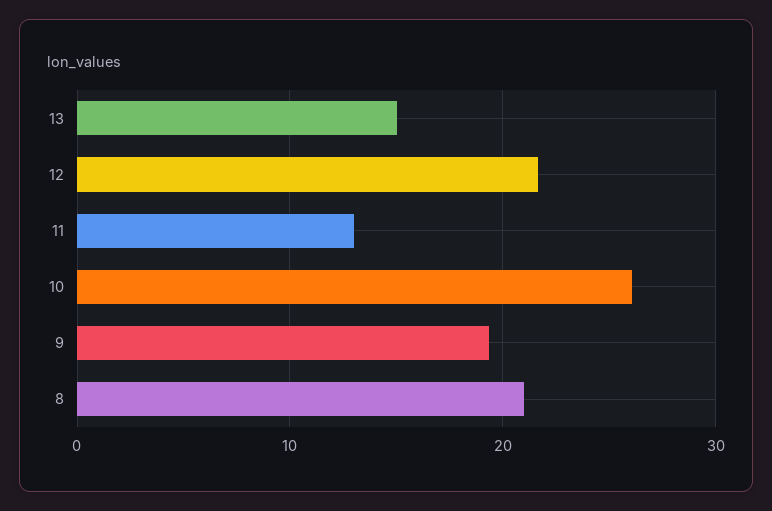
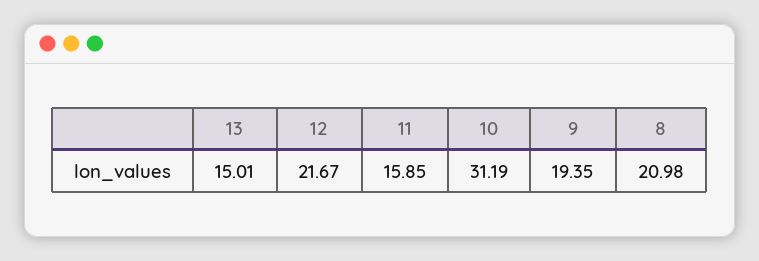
  {
    "13": 15.01,
    "12": 21.67,
-   "11": 13,
+   "11": 15.85,
-   "10": 26,
+   "10": 31.19,
    "9": 19.35,
    "8": 20.98
  }

